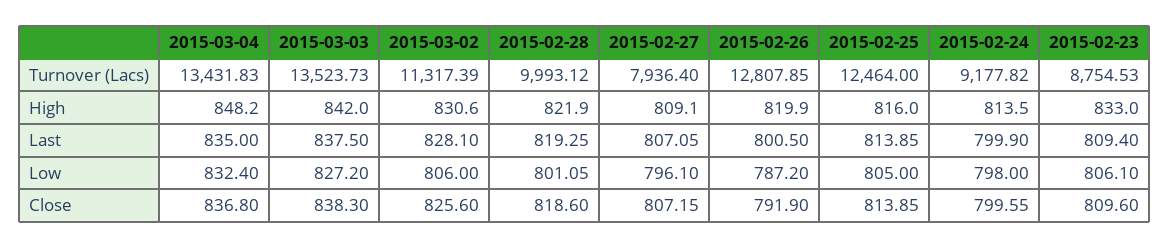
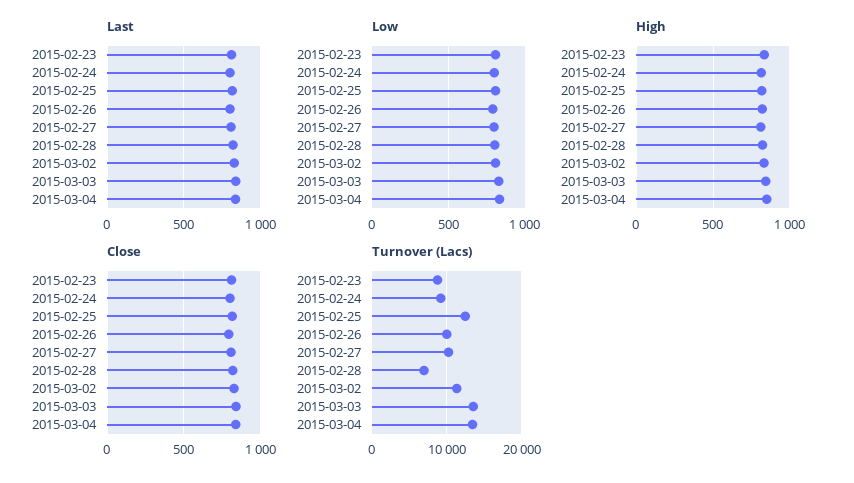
  {
    "Turnover (Lacs)": {
      "2015-03-04": 13431.83,
      "2015-03-03": 13523.73,
      "2015-03-02": 11317.39,
-     "2015-02-28": 9993.12,
+     "2015-02-28": 7000,
-     "2015-02-27": 7936.4,
+     "2015-02-27": 10000,
-     "2015-02-26": 12807.85,
+     "2015-02-26": 10000,
      "2015-02-25": 12464,
      "2015-02-24": 9177.82,
      "2015-02-23": 8754.53
    },
    "High": {
      "2015-03-04": 848.2,
      "2015-03-03": 842,
      "2015-03-02": 830.6,
      "2015-02-28": 821.9,
      "2015-02-27": 809.1,
      "2015-02-26": 819.9,
      "2015-02-25": 816,
      "2015-02-24": 813.5,
      "2015-02-23": 833
    },
    "Last": {
      "2015-03-04": 835,
      "2015-03-03": 837.5,
      "2015-03-02": 828.1,
      "2015-02-28": 819.25,
      "2015-02-27": 807.05,
      "2015-02-26": 800.5,
      "2015-02-25": 813.85,
      "2015-02-24": 799.9,
      "2015-02-23": 809.4
    },
    "Low": {
      "2015-03-04": 832.4,
      "2015-03-03": 827.2,
      "2015-03-02": 806,
      "2015-02-28": 801.05,
      "2015-02-27": 796.1,
      "2015-02-26": 787.2,
      "2015-02-25": 805,
      "2015-02-24": 798,
      "2015-02-23": 806.1
    },
    "Close": {
      "2015-03-04": 836.8,
      "2015-03-03": 838.3,
      "2015-03-02": 825.6,
      "2015-02-28": 818.6,
      "2015-02-27": 807.15,
      "2015-02-26": 791.9,
      "2015-02-25": 813.85,
      "2015-02-24": 799.55,
      "2015-02-23": 809.6
    }
  }

